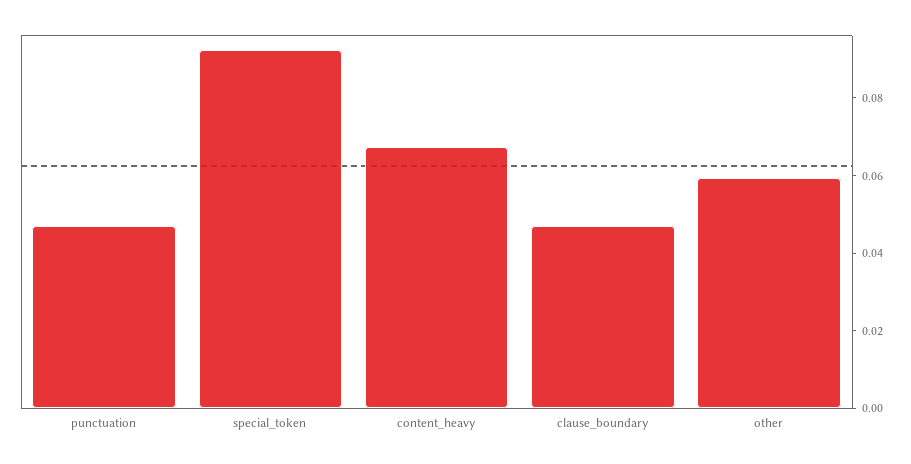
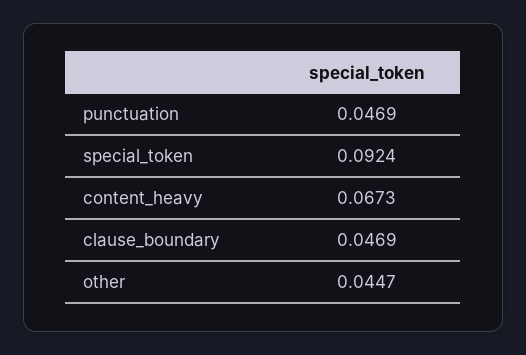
  {
    "punctuation": 0.0469,
    "special_token": 0.0924,
    "content_heavy": 0.0673,
    "clause_boundary": 0.0469,
-   "other": 0.06
+   "other": 0.0447
  }

